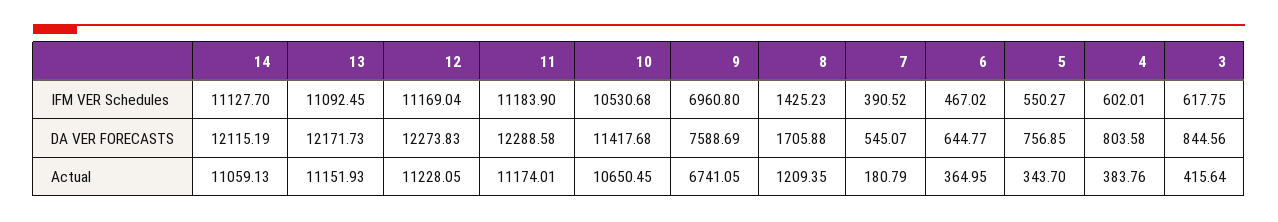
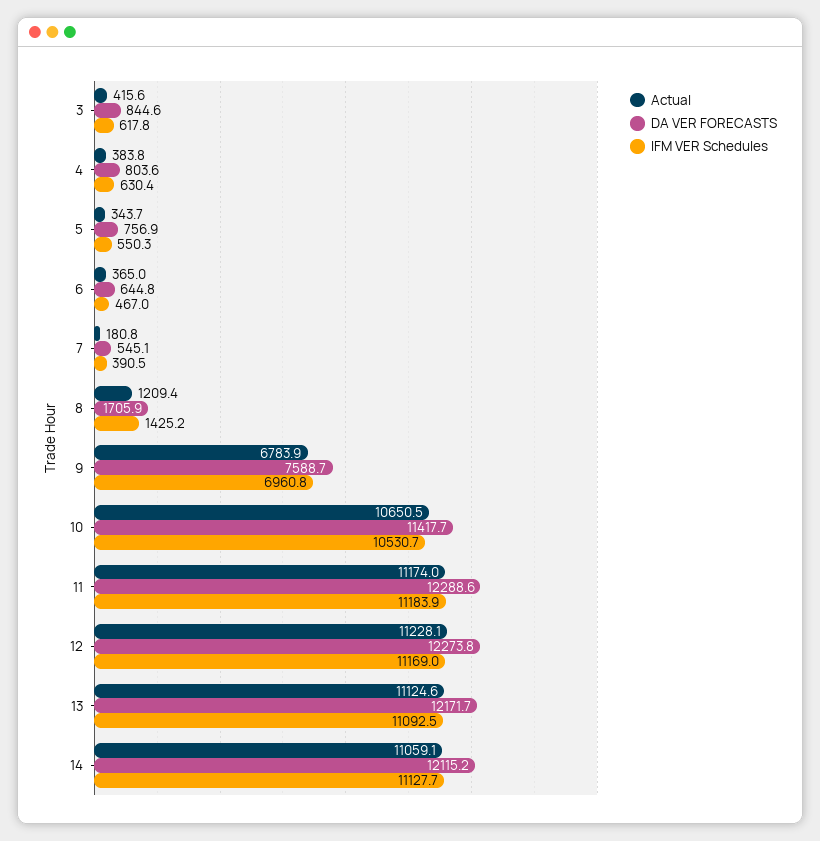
  {
    "IFM VER Schedules": {
      "14": 11127.7,
      "13": 11092.45,
      "12": 11169.04,
      "11": 11183.9,
      "10": 10530.68,
      "9": 6960.8,
      "8": 1425.23,
      "7": 390.52,
      "6": 467.02,
      "5": 550.27,
-     "4": 602.01,
+     "4": 630.4,
      "3": 617.75
    },
    "DA VER FORECASTS": {
      "14": 12115.19,
      "13": 12171.73,
      "12": 12273.83,
      "11": 12288.58,
      "10": 11417.68,
      "9": 7588.69,
      "8": 1705.88,
      "7": 545.07,
      "6": 644.77,
      "5": 756.85,
      "4": 803.58,
      "3": 844.56
    },
    "Actual": {
      "14": 11059.13,
-     "13": 11151.93,
+     "13": 11124.6,
      "12": 11228.05,
      "11": 11174.01,
      "10": 10650.45,
-     "9": 6741.05,
+     "9": 6783.9,
      "8": 1209.35,
      "7": 180.79,
      "6": 364.95,
      "5": 343.7,
      "4": 383.76,
      "3": 415.64
    }
  }

